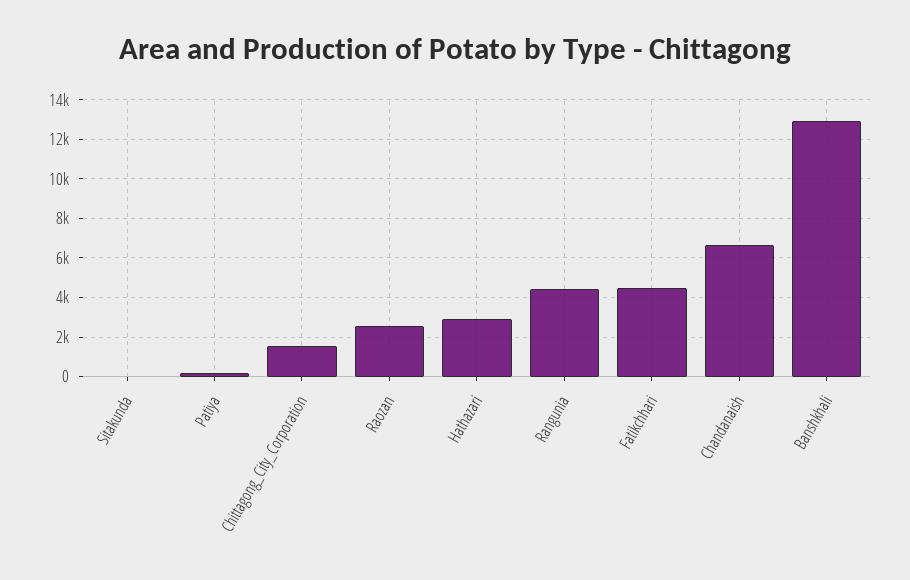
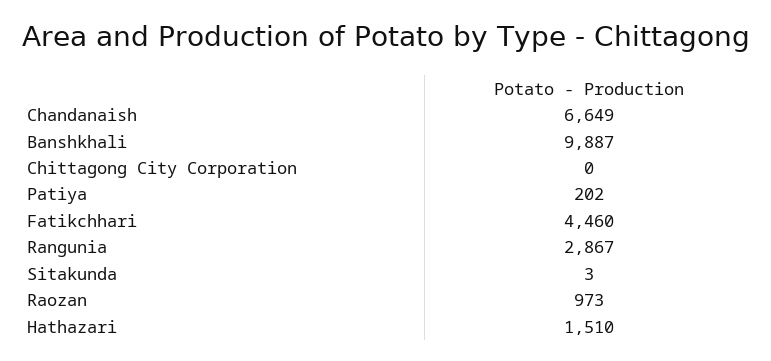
  {
    "Sitakunda": 3,
    "Patiya": 202,
-   "Chittagong_City_Corporation": 1500,
+   "Chittagong_City_Corporation": 0,
-   "Raozan": 2500,
+   "Raozan": 973,
-   "Hathazari": 3000,
+   "Hathazari": 1510,
-   "Rangunia": 4500,
+   "Rangunia": 2867,
    "Fatikchhari": 4460,
    "Chandanaish": 6649,
-   "Banshkhali": 13000
+   "Banshkhali": 9887
  }

